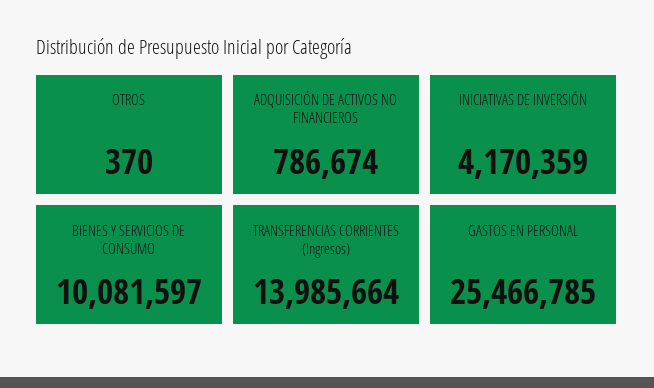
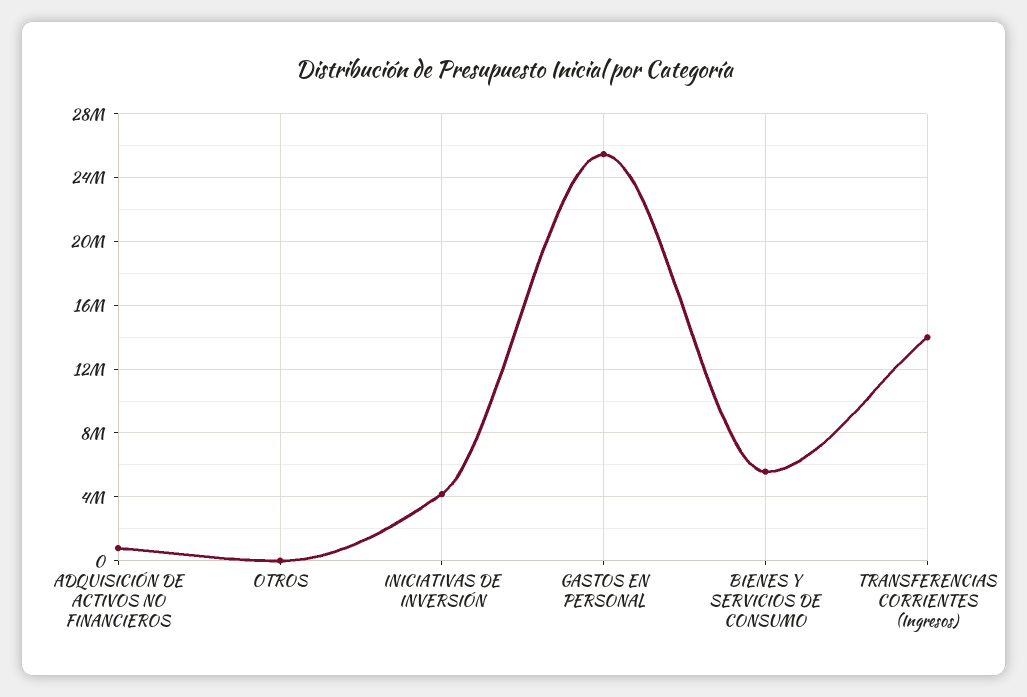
  {
    "OTROS": 370,
    "ADQUISICIÓN DE ACTIVOS NO FINANCIEROS": 786674,
    "INICIATIVAS DE INVERSIÓN": 4170359,
-   "BIENES Y SERVICIOS DE CONSUMO": 10081597,
+   "BIENES Y SERVICIOS DE CONSUMO": 5500000,
    "TRANSFERENCIAS CORRIENTES (Ingresos)": 13985664,
    "GASTOS EN PERSONAL": 25466785
  }

